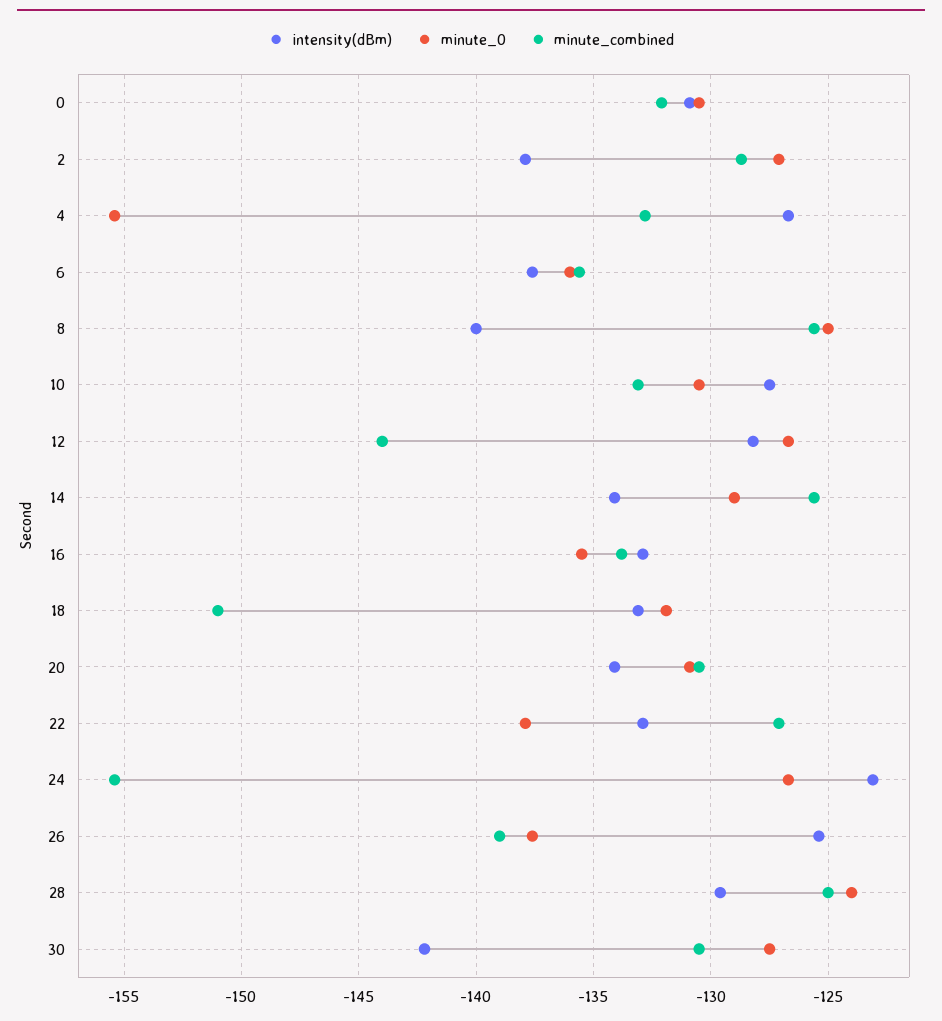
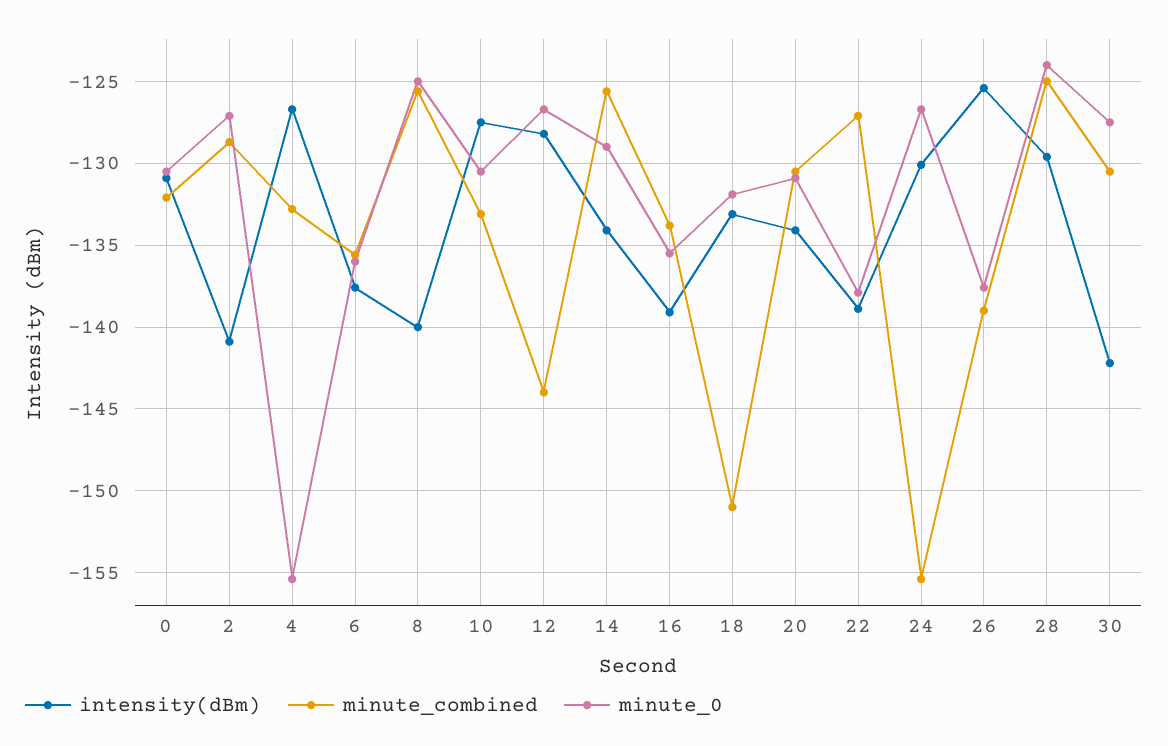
  {
    "intensity(dBm)": {
      "0": -131,
-     "2": -138,
+     "2": -141,
      "4": -126.5,
      "6": -137.5,
      "8": -140,
      "10": -127.5,
      "12": -128,
      "14": -134,
-     "16": -133,
+     "16": -139,
      "18": -133,
      "20": -134,
-     "22": -133,
+     "22": -139,
-     "24": -123,
+     "24": -130,
      "26": -125.5,
      "28": -129.5,
      "30": -142
    },
    "minute_0": {
      "0": -130.5,
      "2": -127,
      "4": -155.5,
      "6": -136,
      "8": -125,
      "10": -130.5,
      "12": -126.5,
      "14": -129,
      "16": -135.5,
      "18": -132,
      "20": -131,
      "22": -138,
      "24": -126.5,
      "26": -137.5,
      "28": -124,
      "30": -127.5
    },
    "minute_combined": {
      "0": -132,
      "2": -128.5,
      "4": -133,
      "6": -135.5,
      "8": -125.5,
      "10": -133,
      "12": -144,
      "14": -125.5,
      "16": -134,
      "18": -151,
      "20": -130.5,
      "22": -127,
      "24": -155.5,
      "26": -139,
      "28": -125,
      "30": -130.5
    }
  }

